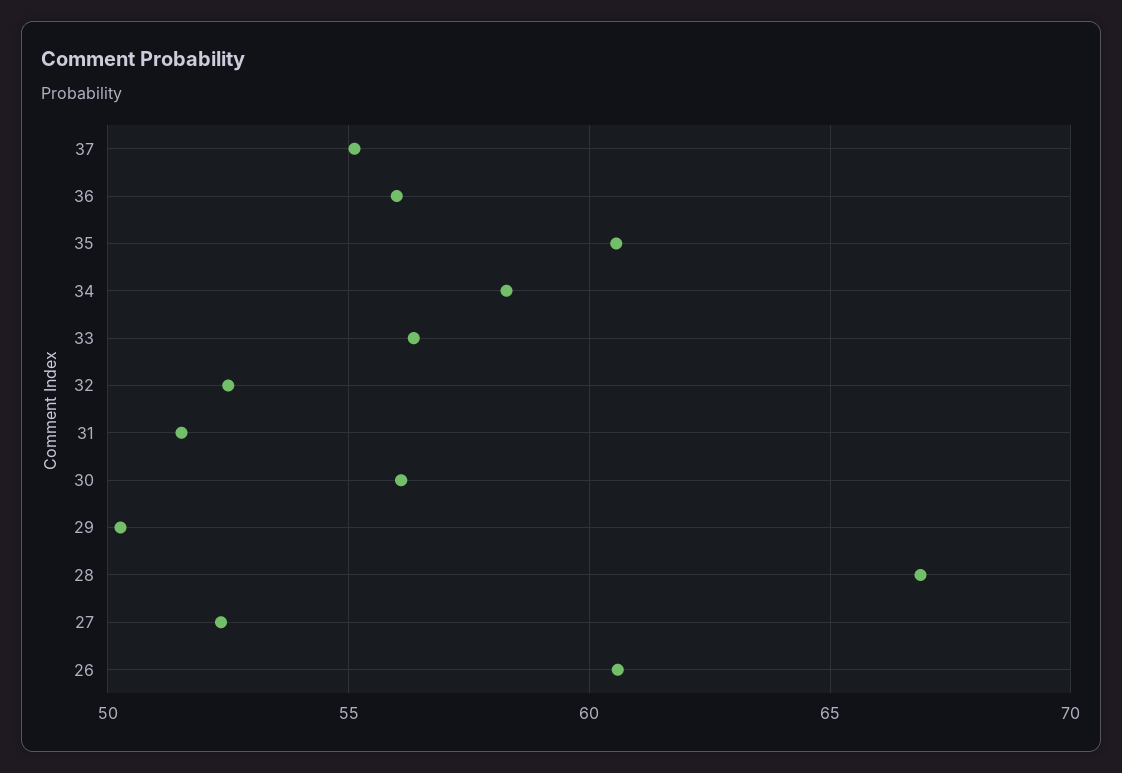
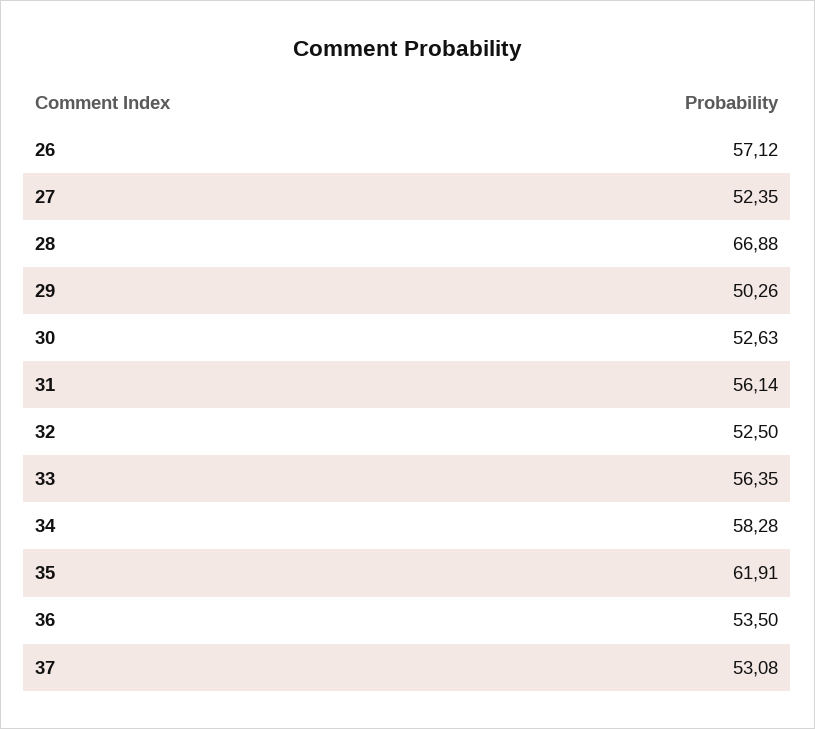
  {
-   "37": 55,
+   "37": 53.08,
-   "36": 56,
+   "36": 53.5,
-   "35": 60.5,
+   "35": 61.91,
    "34": 58.28,
    "33": 56.35,
    "32": 52.5,
-   "31": 51.5,
+   "31": 56.14,
-   "30": 56,
+   "30": 52.63,
    "29": 50.26,
    "28": 66.88,
    "27": 52.35,
-   "26": 60.5
+   "26": 57.12
  }

